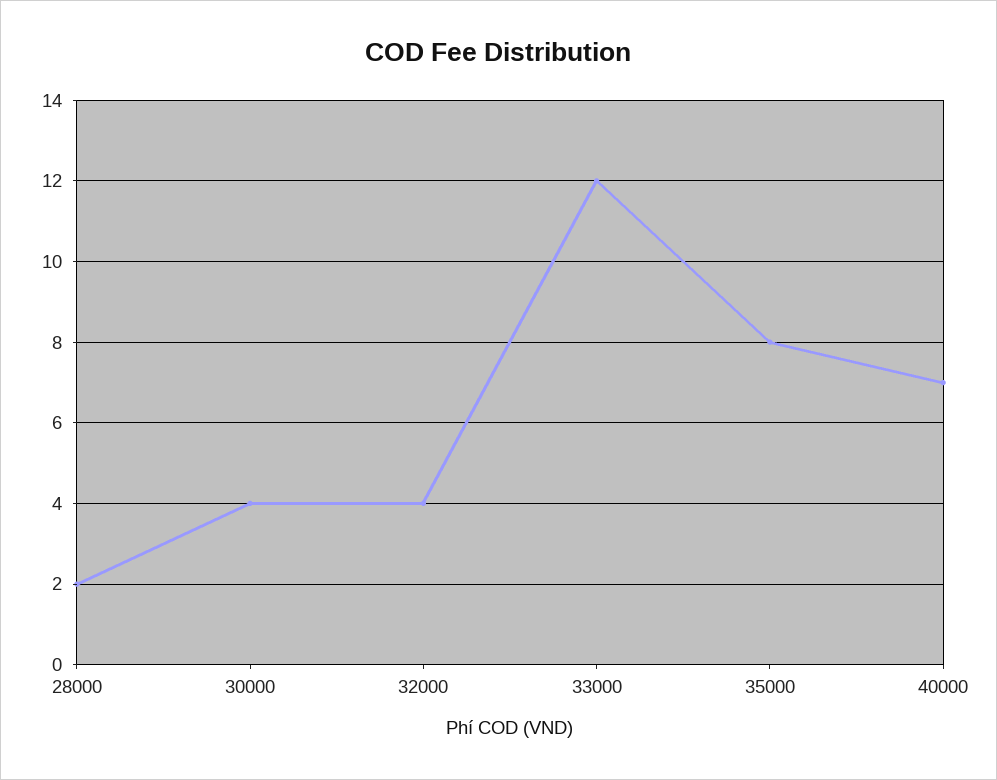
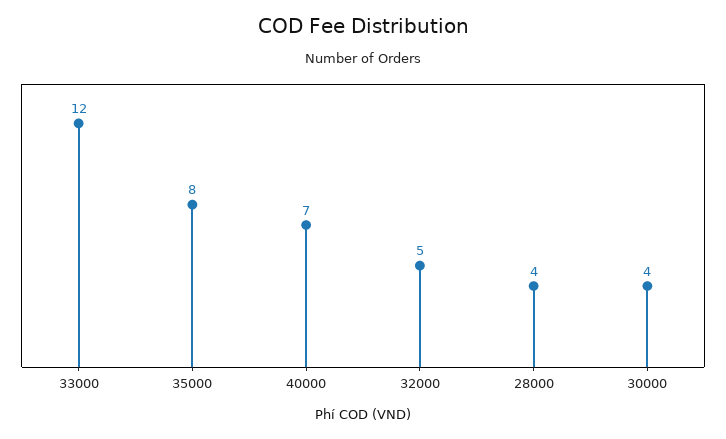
  {
-   "28000": 2,
+   "28000": 4,
    "30000": 4,
-   "32000": 4,
+   "32000": 5,
    "33000": 12,
    "35000": 8,
    "40000": 7
  }

